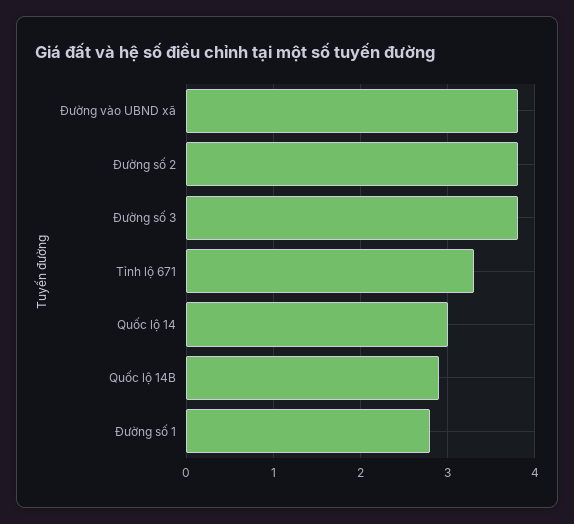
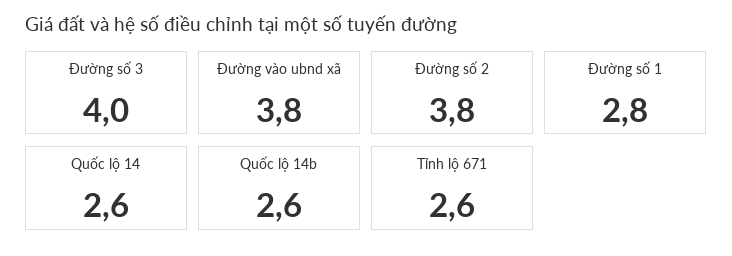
  {
    "Đường vào UBND xã": 3.8,
    "Đường số 2": 3.8,
-   "Đường số 3": 3.8,
+   "Đường số 3": 4,
-   "Tỉnh lộ 671": 3.3,
+   "Tỉnh lộ 671": 2.6,
-   "Quốc lộ 14": 3,
+   "Quốc lộ 14": 2.6,
-   "Quốc lộ 14B": 2.9,
+   "Quốc lộ 14B": 2.6,
    "Đường số 1": 2.8
  }

